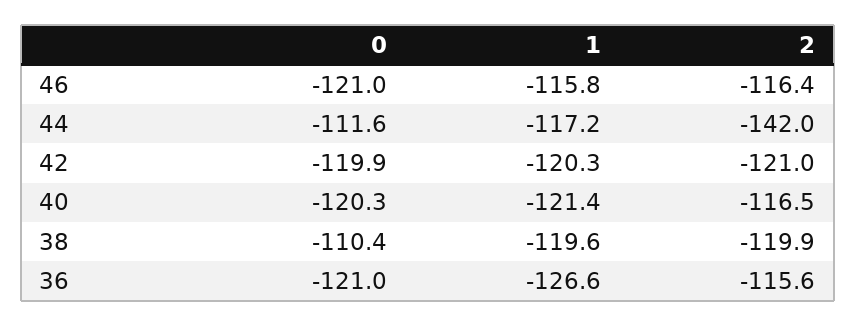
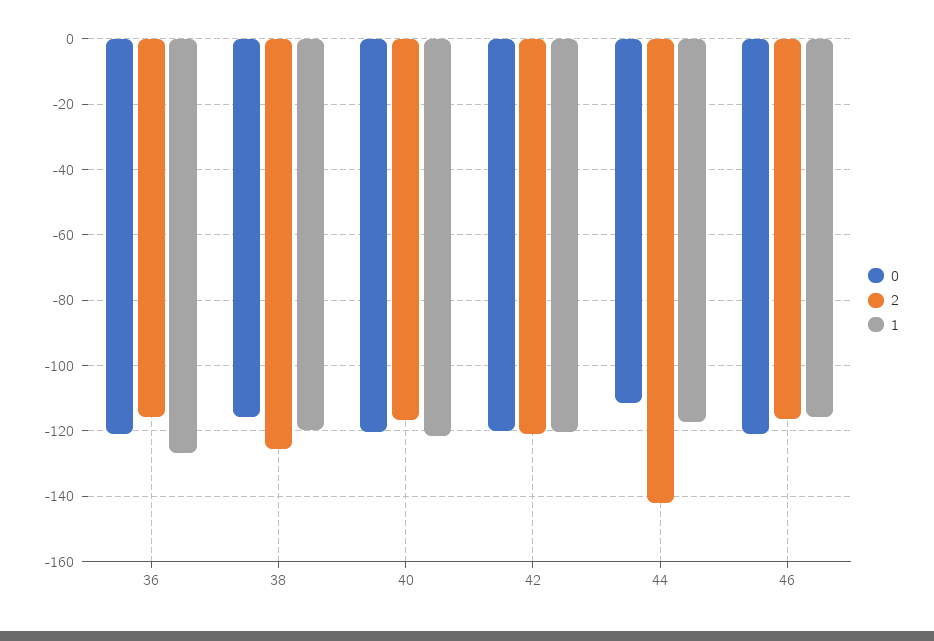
  {
    "0": {
      "46": -121,
      "44": -111.6,
      "42": -119.9,
      "40": -120.3,
-     "38": -110.4,
+     "38": -116,
      "36": -121
    },
    "1": {
      "46": -115.8,
      "44": -117.2,
      "42": -120.3,
      "40": -121.4,
      "38": -119.6,
      "36": -126.6
    },
    "2": {
      "46": -116.4,
      "44": -142,
      "42": -121,
      "40": -116.5,
-     "38": -119.9,
+     "38": -126,
      "36": -115.6
    }
  }

